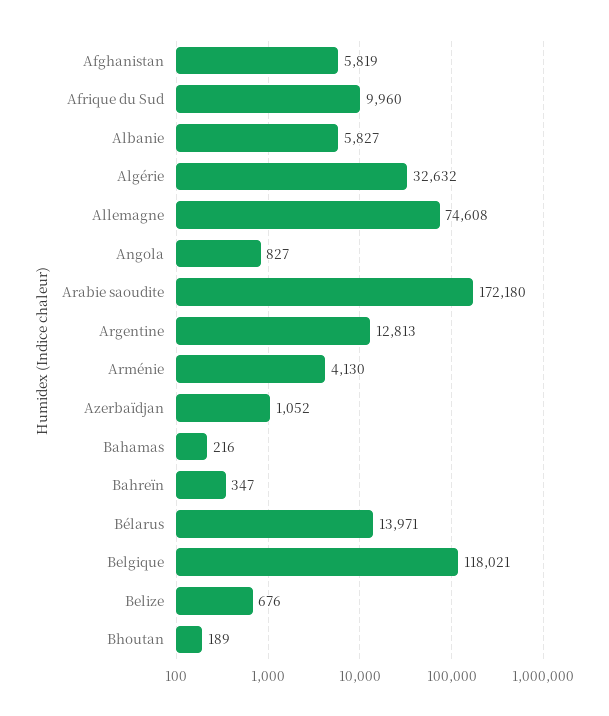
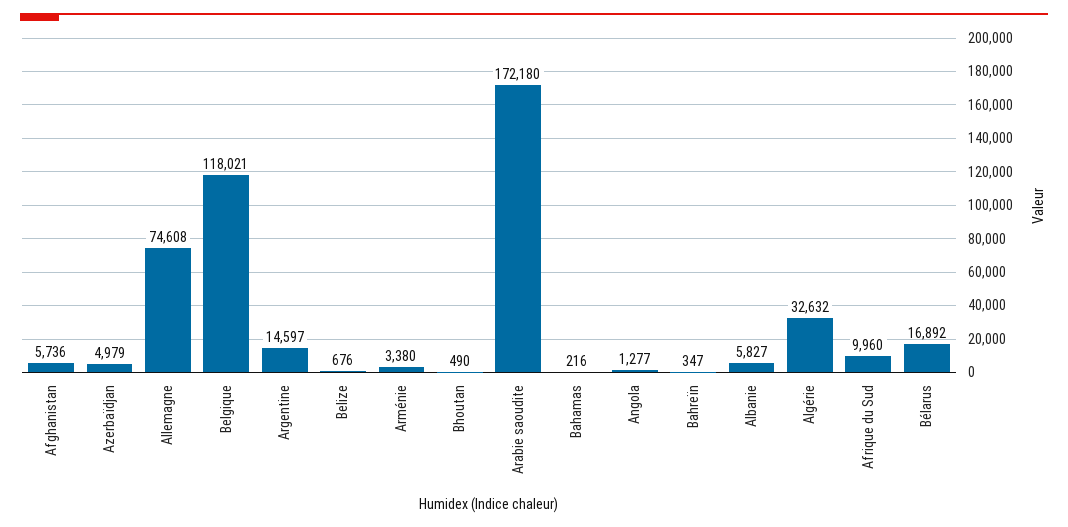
  {
-   "Afghanistan": 5819,
+   "Afghanistan": 5736,
    "Afrique du Sud": 9960,
    "Albanie": 5827,
    "Algérie": 32632,
    "Allemagne": 74608,
-   "Angola": 827,
+   "Angola": 1277,
    "Arabie saoudite": 172180,
-   "Argentine": 12813,
+   "Argentine": 14597,
-   "Arménie": 4130,
+   "Arménie": 3380,
-   "Azerbaïdjan": 1052,
+   "Azerbaïdjan": 4979,
    "Bahamas": 216,
    "Bahreïn": 347,
-   "Bélarus": 13971,
+   "Bélarus": 16892,
    "Belgique": 118021,
    "Belize": 676,
-   "Bhoutan": 189
+   "Bhoutan": 490
  }

